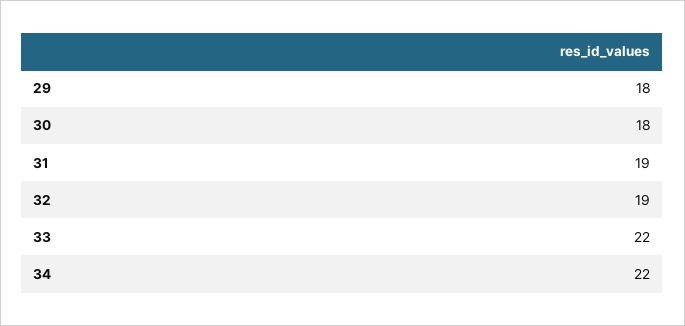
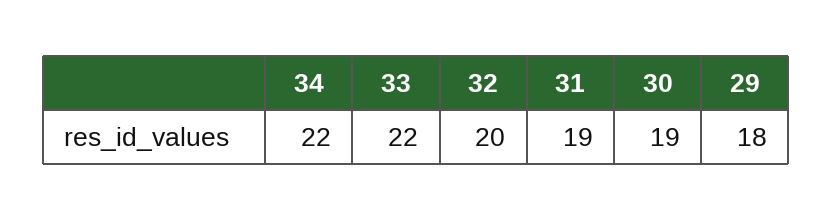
  {
    "29": 18,
-   "30": 18,
+   "30": 19,
    "31": 19,
-   "32": 19,
+   "32": 20,
    "33": 22,
    "34": 22
  }

